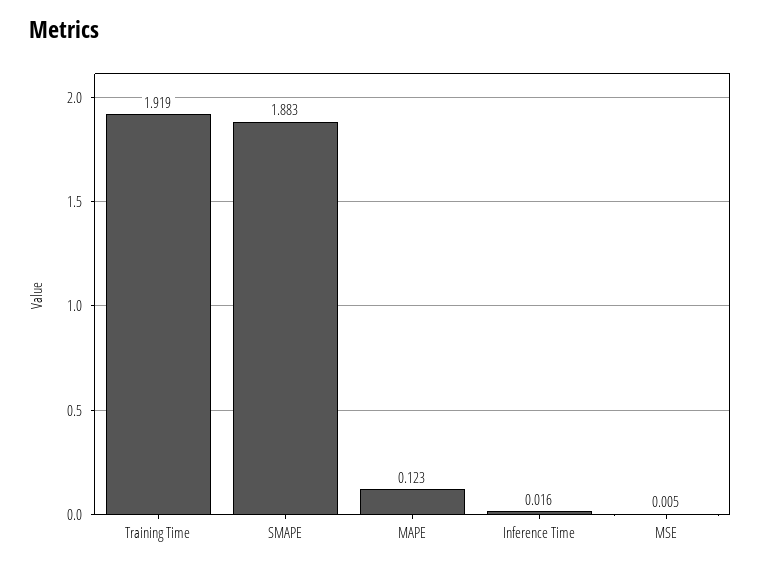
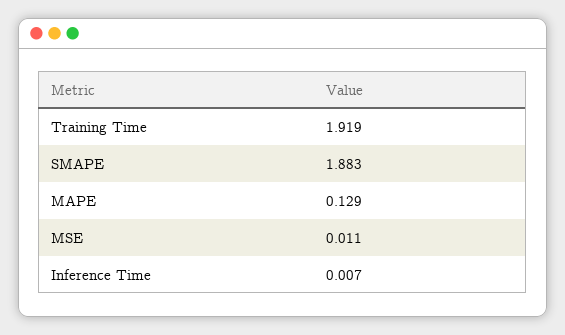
  {
    "Training Time": 1.919,
    "SMAPE": 1.883,
-   "MAPE": 0.123,
+   "MAPE": 0.129,
-   "Inference Time": 0.016,
+   "Inference Time": 0.007,
-   "MSE": 0.005
+   "MSE": 0.011
  }

